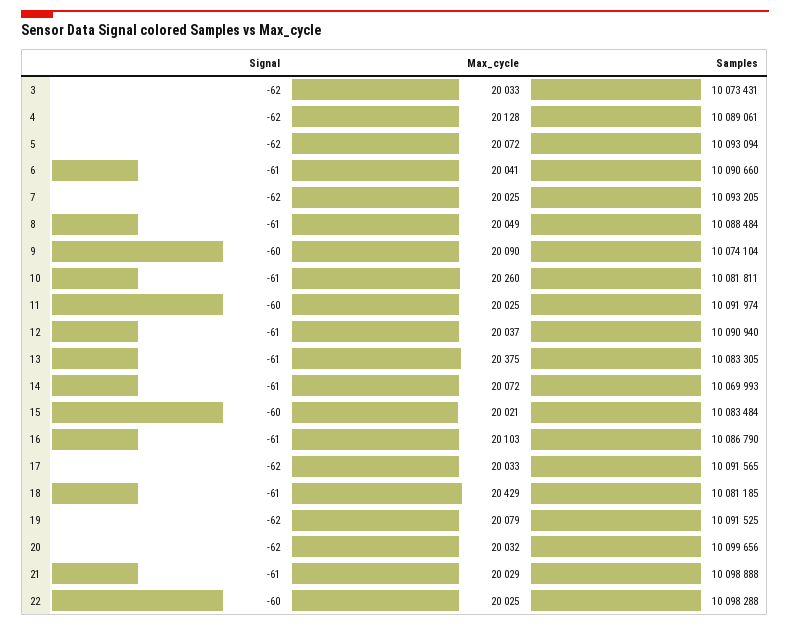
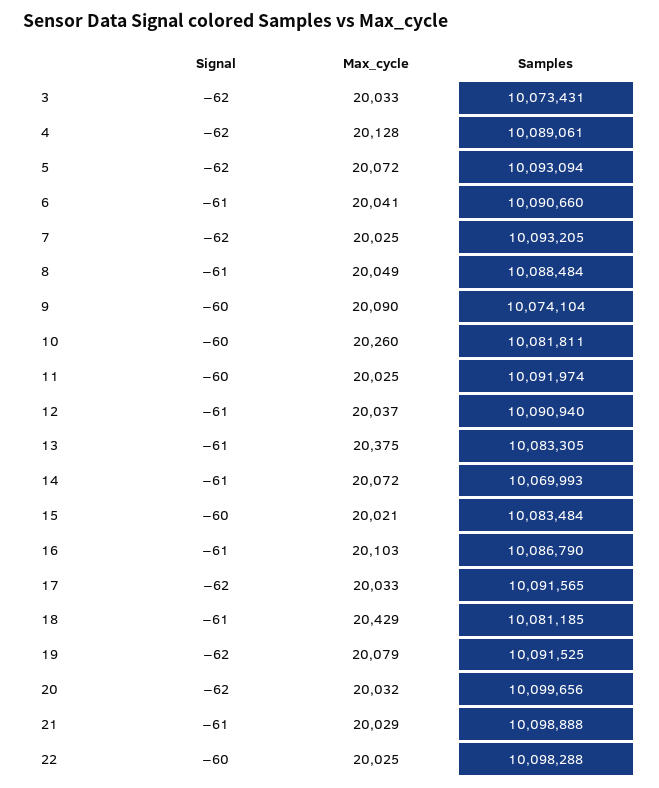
  {
    "Signal": {
      "3": -62,
      "4": -62,
      "5": -62,
      "6": -61,
      "7": -62,
      "8": -61,
      "9": -60,
-     "10": -61,
+     "10": -60,
      "11": -60,
      "12": -61,
      "13": -61,
      "14": -61,
      "15": -60,
      "16": -61,
      "17": -62,
      "18": -61,
      "19": -62,
      "20": -62,
      "21": -61,
      "22": -60
    },
    "Max_cycle": {
      "3": 20033,
      "4": 20128,
      "5": 20072,
      "6": 20041,
      "7": 20025,
      "8": 20049,
      "9": 20090,
      "10": 20260,
      "11": 20025,
      "12": 20037,
      "13": 20375,
      "14": 20072,
      "15": 20021,
      "16": 20103,
      "17": 20033,
      "18": 20429,
      "19": 20079,
      "20": 20032,
      "21": 20029,
      "22": 20025
    },
    "Samples": {
      "3": 10073431,
      "4": 10089061,
      "5": 10093094,
      "6": 10090660,
      "7": 10093205,
      "8": 10088484,
      "9": 10074104,
      "10": 10081811,
      "11": 10091974,
      "12": 10090940,
      "13": 10083305,
      "14": 10069993,
      "15": 10083484,
      "16": 10086790,
      "17": 10091565,
      "18": 10081185,
      "19": 10091525,
      "20": 10099656,
      "21": 10098888,
      "22": 10098288
    }
  }

